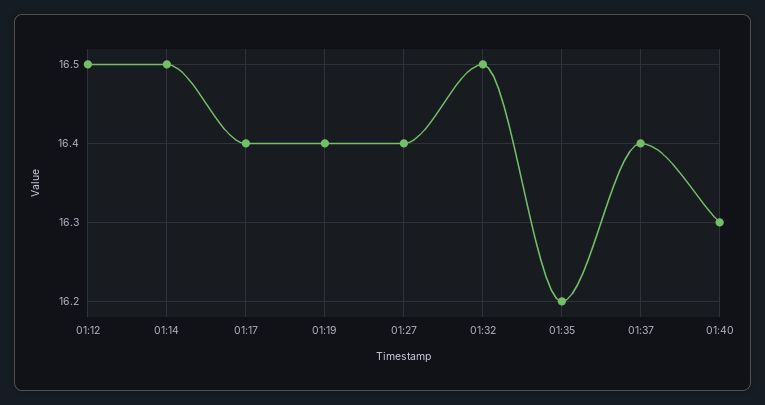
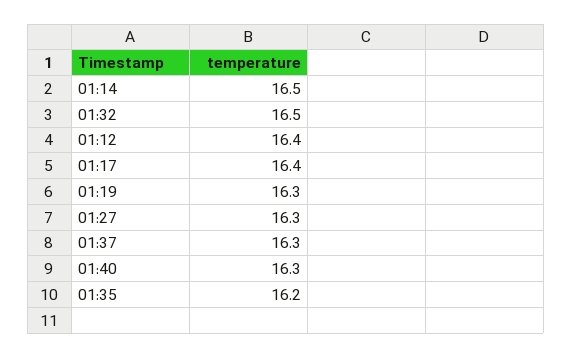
  {
-   "01:12": 16.5,
+   "01:12": 16.4,
    "01:14": 16.5,
    "01:17": 16.4,
-   "01:19": 16.4,
+   "01:19": 16.3,
-   "01:27": 16.4,
+   "01:27": 16.3,
    "01:32": 16.5,
    "01:35": 16.2,
-   "01:37": 16.4,
+   "01:37": 16.3,
    "01:40": 16.3
  }

